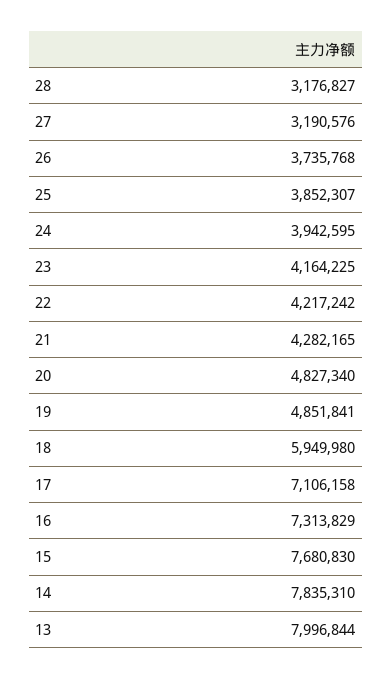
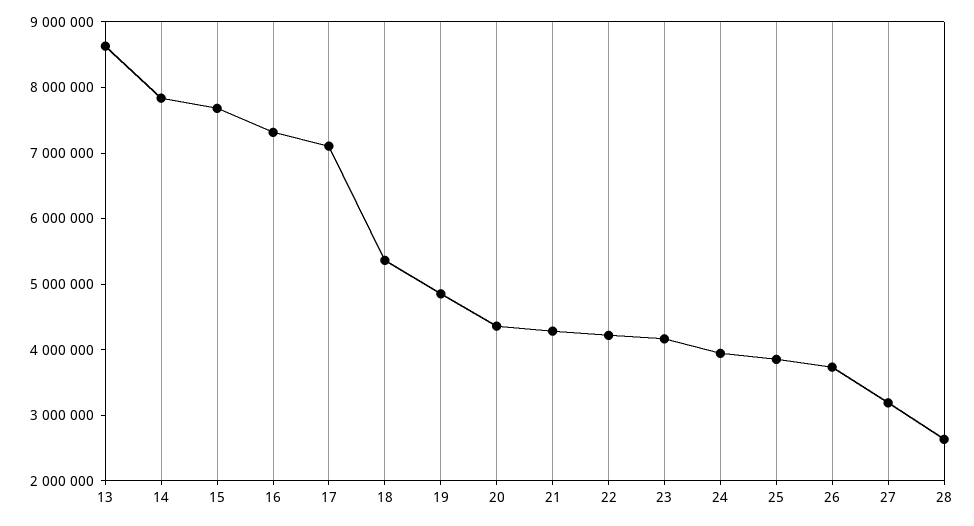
  {
-   "28": 3176827,
+   "28": 2600000,
    "27": 3190576,
    "26": 3735768,
    "25": 3852307,
    "24": 3942595,
    "23": 4164225,
    "22": 4217242,
    "21": 4282165,
-   "20": 4827340,
+   "20": 4400000,
    "19": 4851841,
-   "18": 5949980,
+   "18": 5400000,
    "17": 7106158,
    "16": 7313829,
    "15": 7680830,
    "14": 7835310,
-   "13": 7996844
+   "13": 8600000
  }

